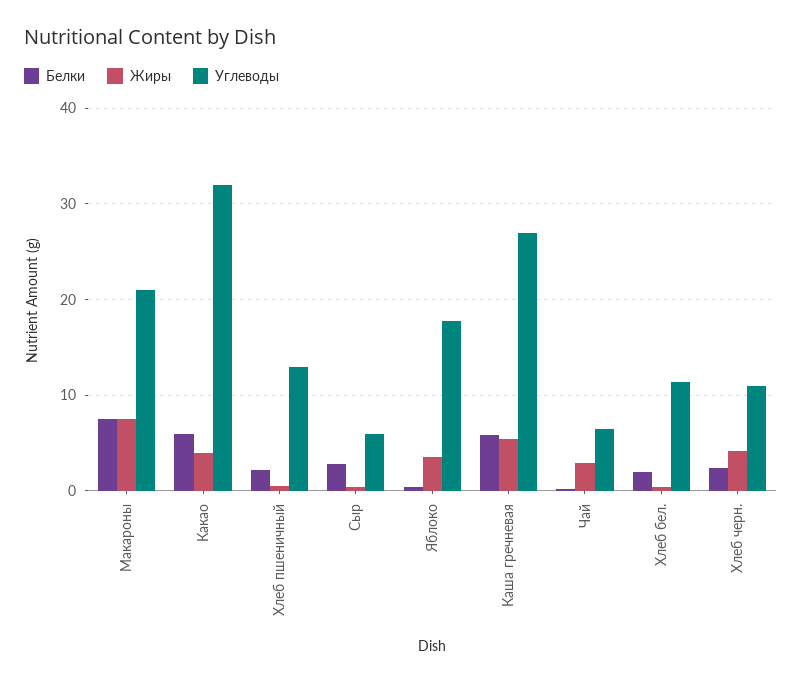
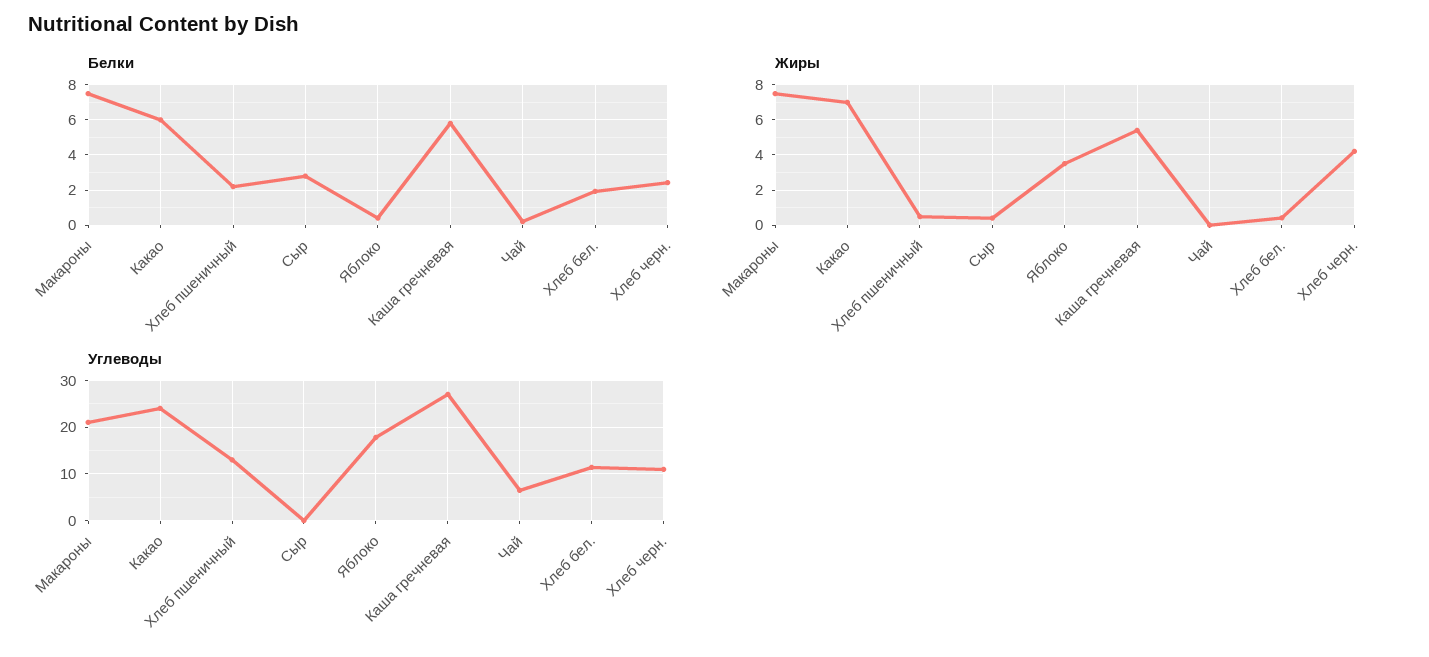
  {
    "Белки": {
      "Макароны": 7.5,
      "Какао": 6,
      "Хлеб пшеничный": 2,
      "Сыр": 3,
      "Яблоко": 0.5,
      "Каша гречневая": 6,
      "Чай": 0,
      "Хлеб бел.": 2,
      "Хлеб черн.": 2.5
    },
    "Жиры": {
      "Макароны": 7.5,
-     "Какао": 4,
+     "Какао": 7,
      "Хлеб пшеничный": 0.5,
      "Сыр": 0.5,
      "Яблоко": 3.5,
      "Каша гречневая": 5.5,
-     "Чай": 3,
+     "Чай": 0,
      "Хлеб бел.": 0.5,
      "Хлеб черн.": 4
    },
    "Углеводы": {
      "Макароны": 21,
-     "Какао": 32,
+     "Какао": 24,
      "Хлеб пшеничный": 13,
-     "Сыр": 6,
+     "Сыр": 0,
      "Яблоко": 18,
      "Каша гречневая": 27,
      "Чай": 7,
      "Хлеб бел.": 11,
      "Хлеб черн.": 11
    }
  }

